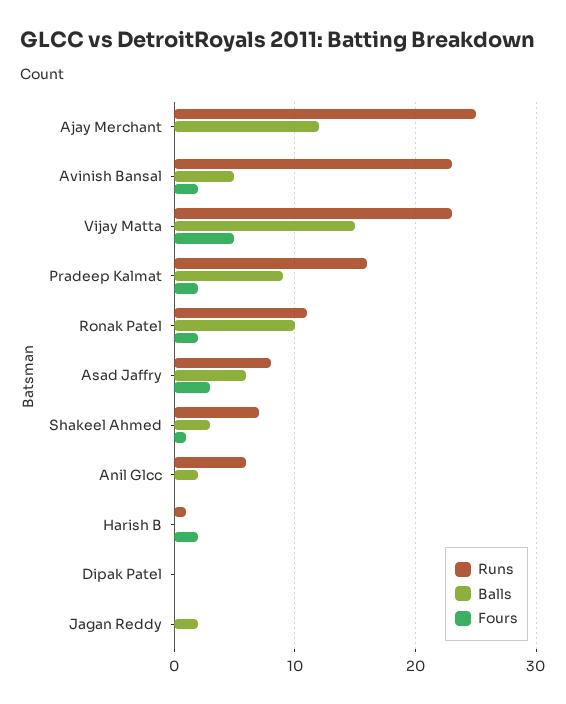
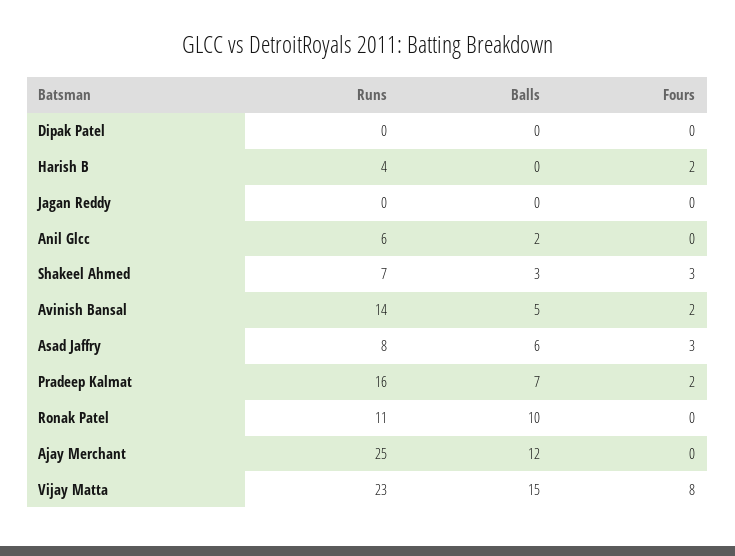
  {
    "Runs": {
      "Ajay Merchant": 25,
-     "Avinish Bansal": 23,
+     "Avinish Bansal": 14,
      "Vijay Matta": 23,
      "Pradeep Kalmat": 16,
      "Ronak Patel": 11,
      "Asad Jaffry": 8,
      "Shakeel Ahmed": 7,
      "Anil Glcc": 6,
-     "Harish B": 1,
+     "Harish B": 4,
      "Dipak Patel": 0,
      "Jagan Reddy": 0
    },
    "Balls": {
      "Ajay Merchant": 12,
      "Avinish Bansal": 5,
      "Vijay Matta": 15,
-     "Pradeep Kalmat": 9,
+     "Pradeep Kalmat": 7,
      "Ronak Patel": 10,
      "Asad Jaffry": 6,
      "Shakeel Ahmed": 3,
      "Anil Glcc": 2,
      "Harish B": 0,
      "Dipak Patel": 0,
-     "Jagan Reddy": 2
+     "Jagan Reddy": 0
    },
    "Fours": {
      "Ajay Merchant": 0,
      "Avinish Bansal": 2,
-     "Vijay Matta": 5,
+     "Vijay Matta": 8,
      "Pradeep Kalmat": 2,
-     "Ronak Patel": 2,
+     "Ronak Patel": 0,
      "Asad Jaffry": 3,
-     "Shakeel Ahmed": 1,
+     "Shakeel Ahmed": 3,
      "Anil Glcc": 0,
      "Harish B": 2,
      "Dipak Patel": 0,
      "Jagan Reddy": 0
    }
  }

